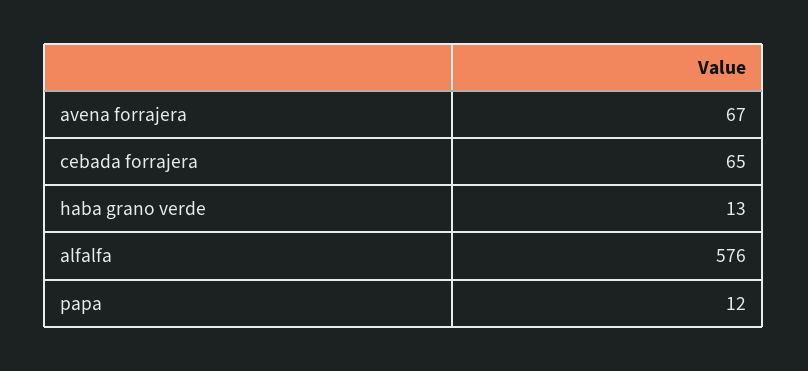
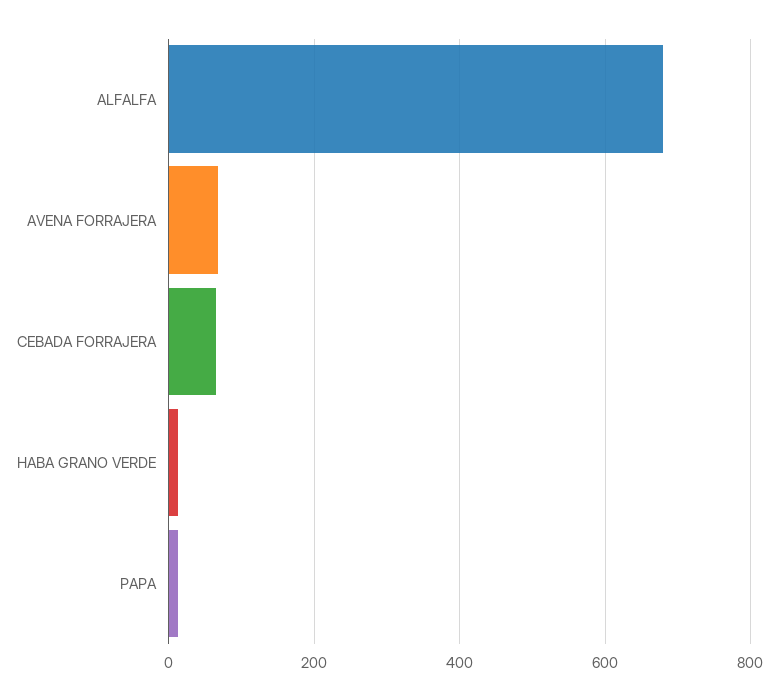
  {
    "avena forrajera": 67,
    "cebada forrajera": 65,
    "haba grano verde": 13,
-   "alfalfa": 576,
+   "alfalfa": 680,
    "papa": 12
  }

